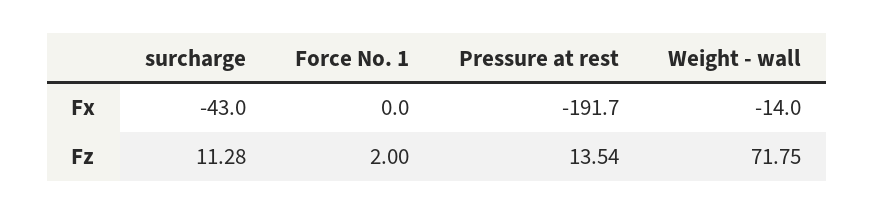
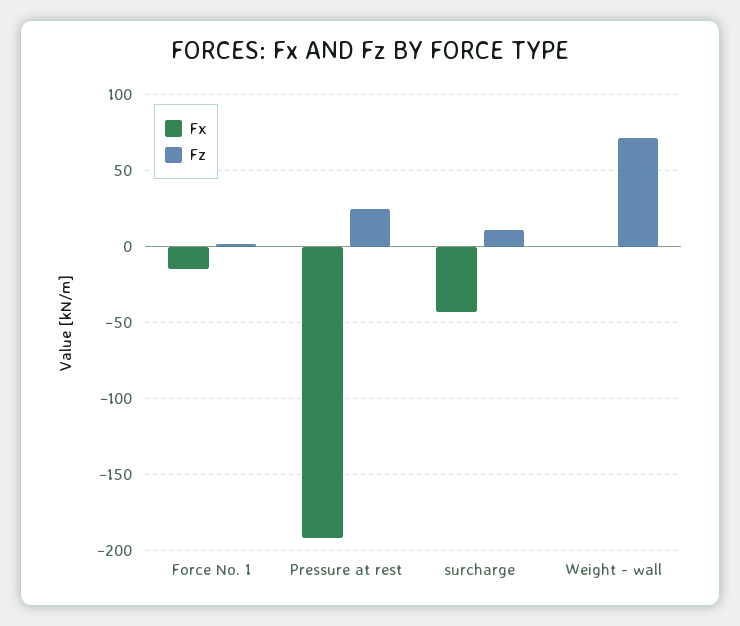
  {
    "Fx": {
      "surcharge": -43,
-     "Force No. 1": 0,
+     "Force No. 1": -15,
      "Pressure at rest": -191.7,
-     "Weight - wall": -14
+     "Weight - wall": 0
    },
    "Fz": {
      "surcharge": 11.28,
      "Force No. 1": 2,
-     "Pressure at rest": 13.54,
+     "Pressure at rest": 25,
      "Weight - wall": 71.75
    }
  }

